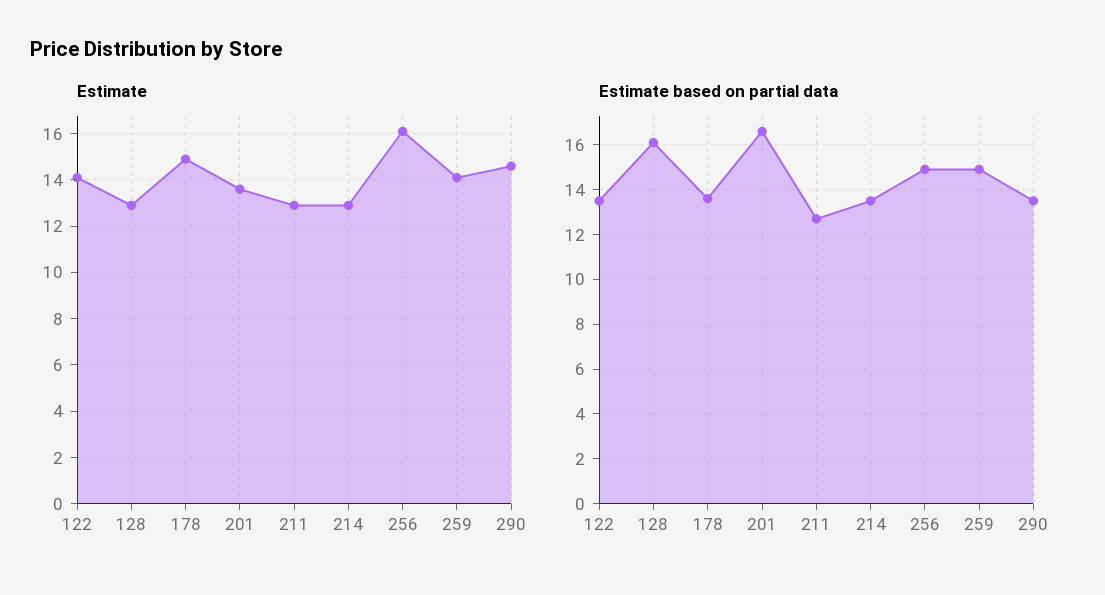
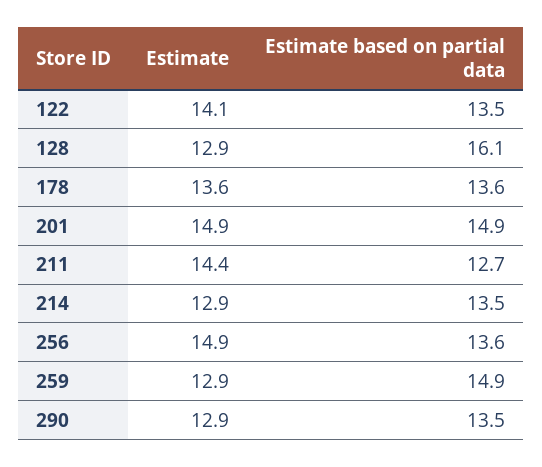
  {
    "Estimate": {
      "122": 14.1,
      "128": 12.9,
-     "178": 15,
+     "178": 13.6,
-     "201": 13.5,
+     "201": 14.9,
-     "211": 13,
+     "211": 14.4,
      "214": 12.9,
-     "256": 16,
+     "256": 14.9,
-     "259": 14,
+     "259": 12.9,
-     "290": 14.5
+     "290": 12.9
    },
    "Estimate based on partial data": {
      "122": 13.5,
      "128": 16.1,
      "178": 13.6,
-     "201": 16.5,
+     "201": 14.9,
      "211": 12.7,
      "214": 13.5,
-     "256": 15,
+     "256": 13.6,
      "259": 14.9,
      "290": 13.5
    }
  }

